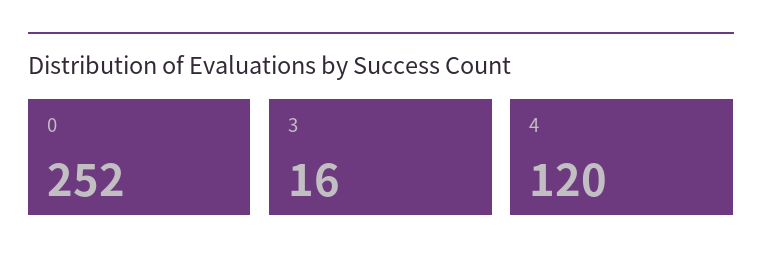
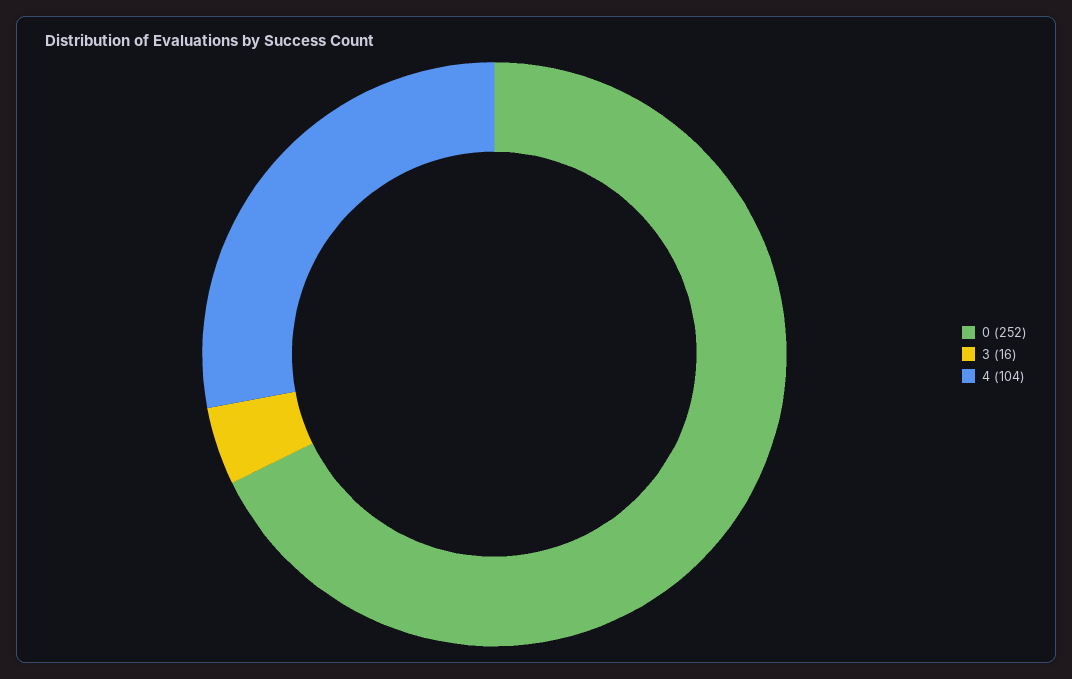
  {
    "0": 252,
    "3": 16,
-   "4": 120
+   "4": 104
  }

